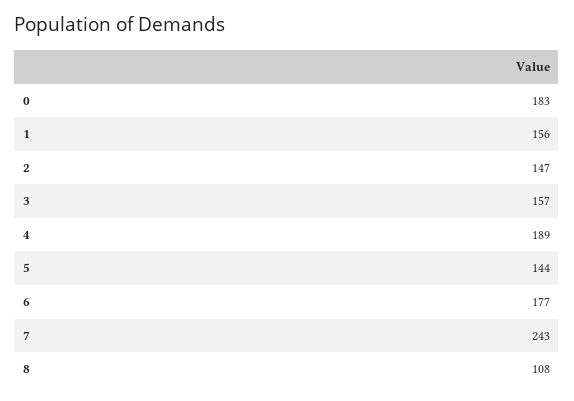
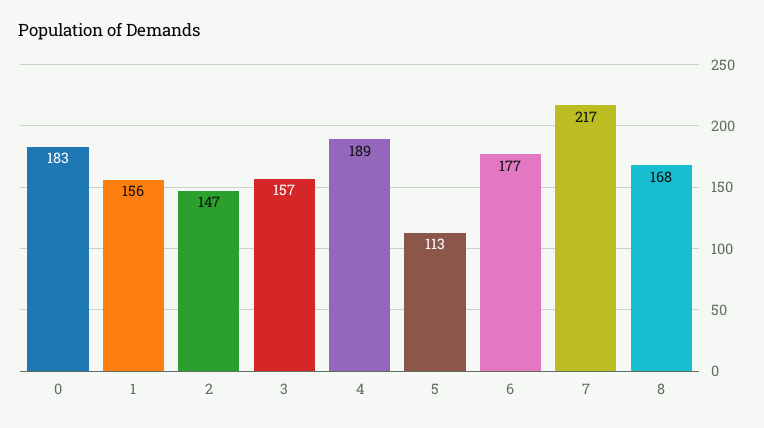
  {
    "0": 183,
    "1": 156,
    "2": 147,
    "3": 157,
    "4": 189,
-   "5": 144,
+   "5": 113,
    "6": 177,
-   "7": 243,
+   "7": 217,
-   "8": 108
+   "8": 168
  }

